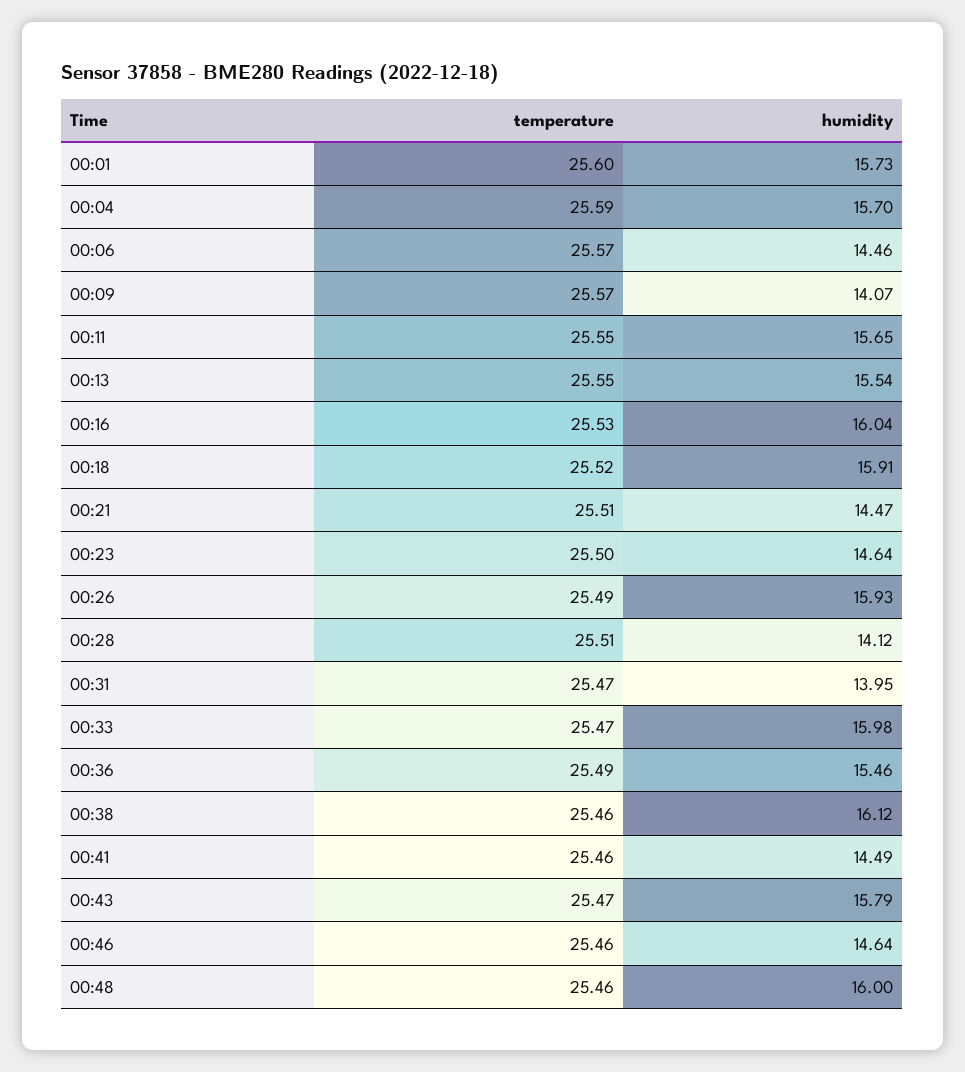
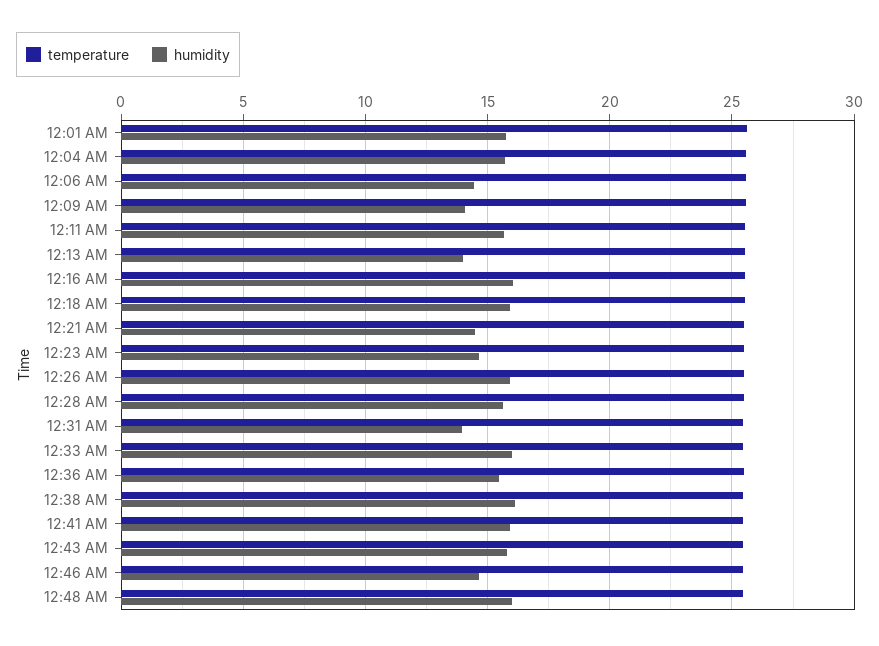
  {
    "temperature": {
      "00:01": 25.6,
      "00:04": 25.59,
      "00:06": 25.57,
      "00:09": 25.57,
      "00:11": 25.55,
      "00:13": 25.55,
      "00:16": 25.53,
      "00:18": 25.52,
      "00:21": 25.51,
      "00:23": 25.5,
      "00:26": 25.49,
      "00:28": 25.51,
      "00:31": 25.47,
      "00:33": 25.47,
      "00:36": 25.49,
      "00:38": 25.46,
      "00:41": 25.46,
      "00:43": 25.47,
      "00:46": 25.46,
      "00:48": 25.46
    },
    "humidity": {
      "00:01": 15.73,
      "00:04": 15.7,
      "00:06": 14.46,
      "00:09": 14.07,
      "00:11": 15.65,
-     "00:13": 15.54,
+     "00:13": 14,
      "00:16": 16.04,
      "00:18": 15.91,
      "00:21": 14.47,
      "00:23": 14.64,
      "00:26": 15.93,
-     "00:28": 14.12,
+     "00:28": 15.5,
      "00:31": 13.95,
      "00:33": 15.98,
      "00:36": 15.46,
      "00:38": 16.12,
-     "00:41": 14.49,
+     "00:41": 16,
      "00:43": 15.79,
      "00:46": 14.64,
      "00:48": 16
    }
  }

